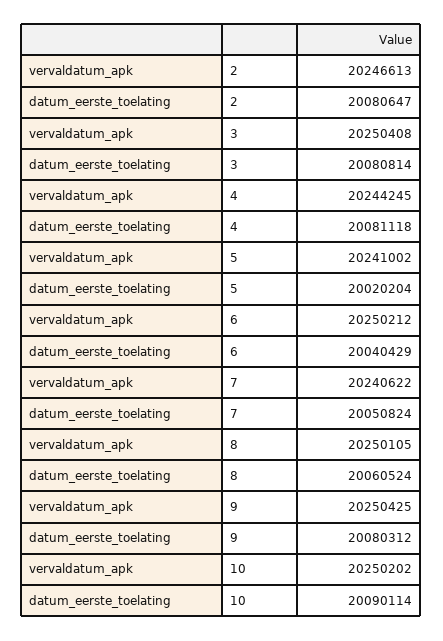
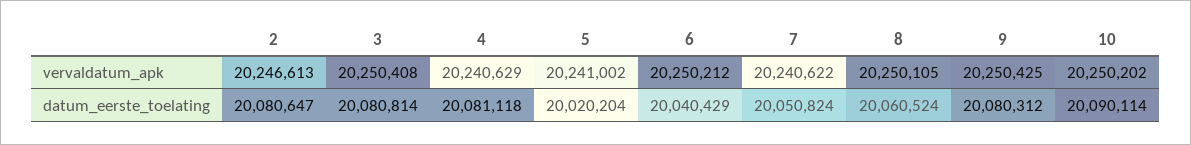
  {
    "vervaldatum_apk": {
      "2": 20246613,
      "3": 20250408,
-     "4": 20244245,
+     "4": 20240629,
      "5": 20241002,
      "6": 20250212,
      "7": 20240622,
      "8": 20250105,
      "9": 20250425,
      "10": 20250202
    },
    "datum_eerste_toelating": {
      "2": 20080647,
      "3": 20080814,
      "4": 20081118,
      "5": 20020204,
      "6": 20040429,
      "7": 20050824,
      "8": 20060524,
      "9": 20080312,
      "10": 20090114
    }
  }

